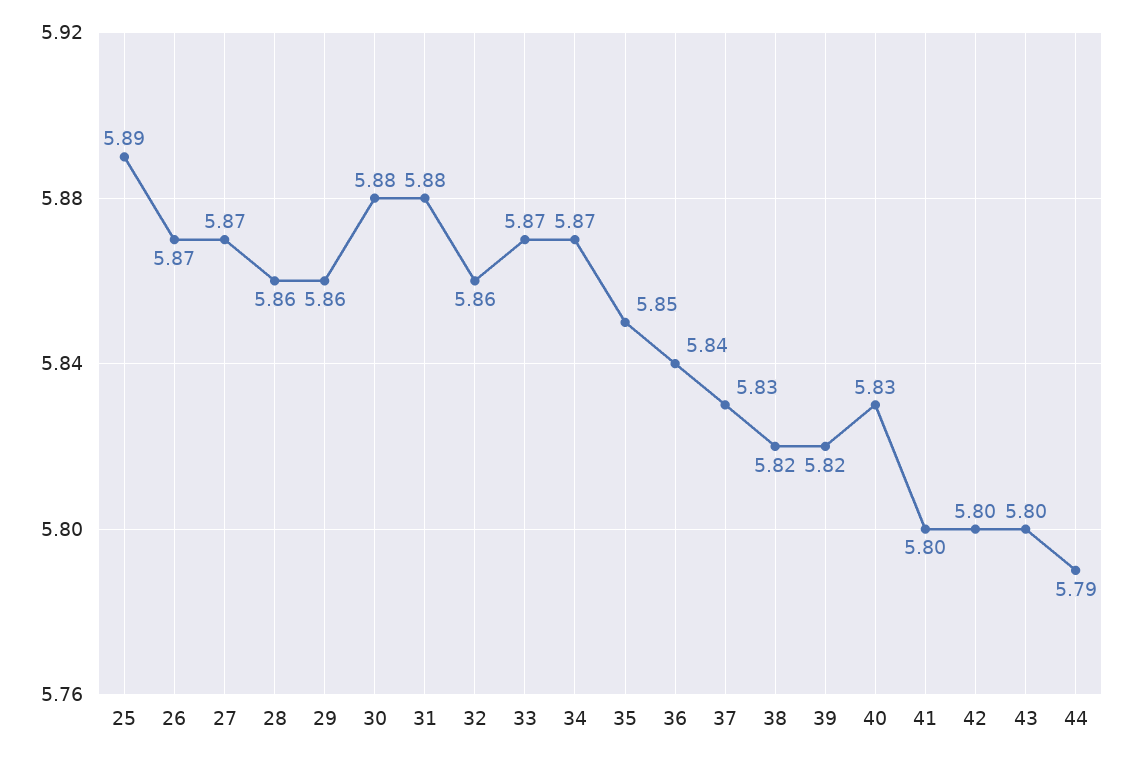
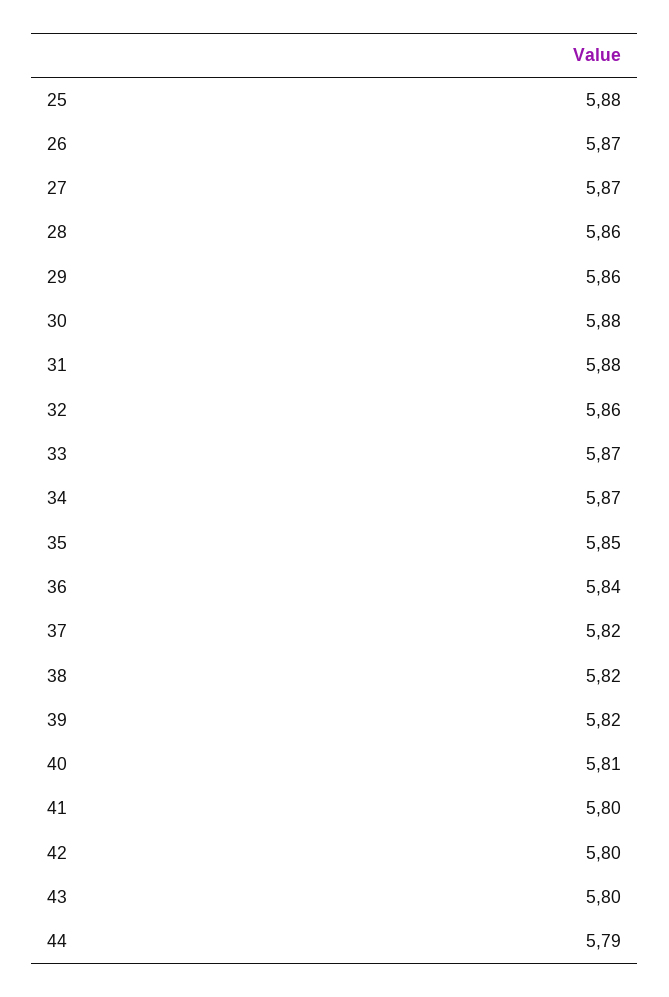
  {
-   "25": 5.89,
+   "25": 5.88,
    "26": 5.87,
    "27": 5.87,
    "28": 5.86,
    "29": 5.86,
    "30": 5.88,
    "31": 5.88,
    "32": 5.86,
    "33": 5.87,
    "34": 5.87,
    "35": 5.85,
    "36": 5.84,
-   "37": 5.83,
+   "37": 5.82,
    "38": 5.82,
    "39": 5.82,
-   "40": 5.83,
+   "40": 5.81,
    "41": 5.8,
    "42": 5.8,
    "43": 5.8,
    "44": 5.79
  }

